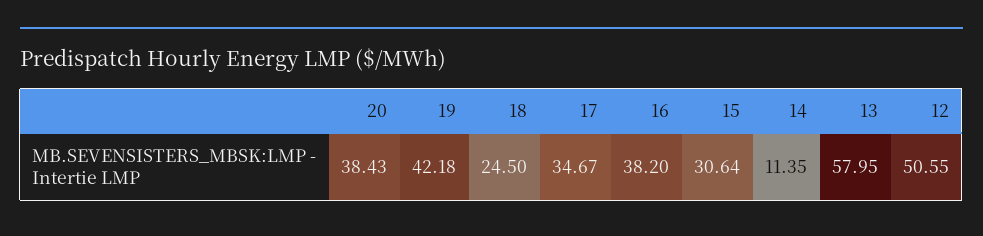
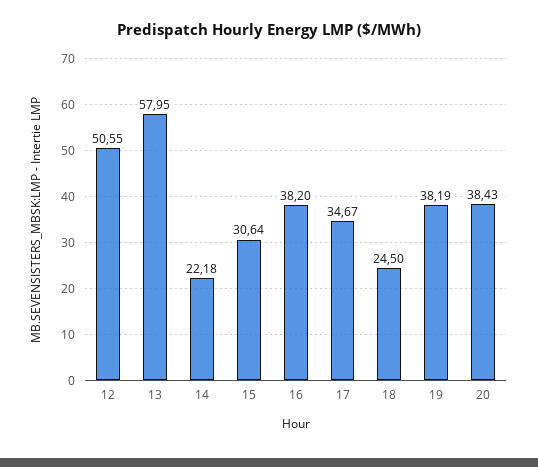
  {
    "20": 38.43,
-   "19": 42.18,
+   "19": 38.19,
    "18": 24.5,
    "17": 34.67,
    "16": 38.2,
    "15": 30.64,
-   "14": 11.35,
+   "14": 22.18,
    "13": 57.95,
    "12": 50.55
  }

